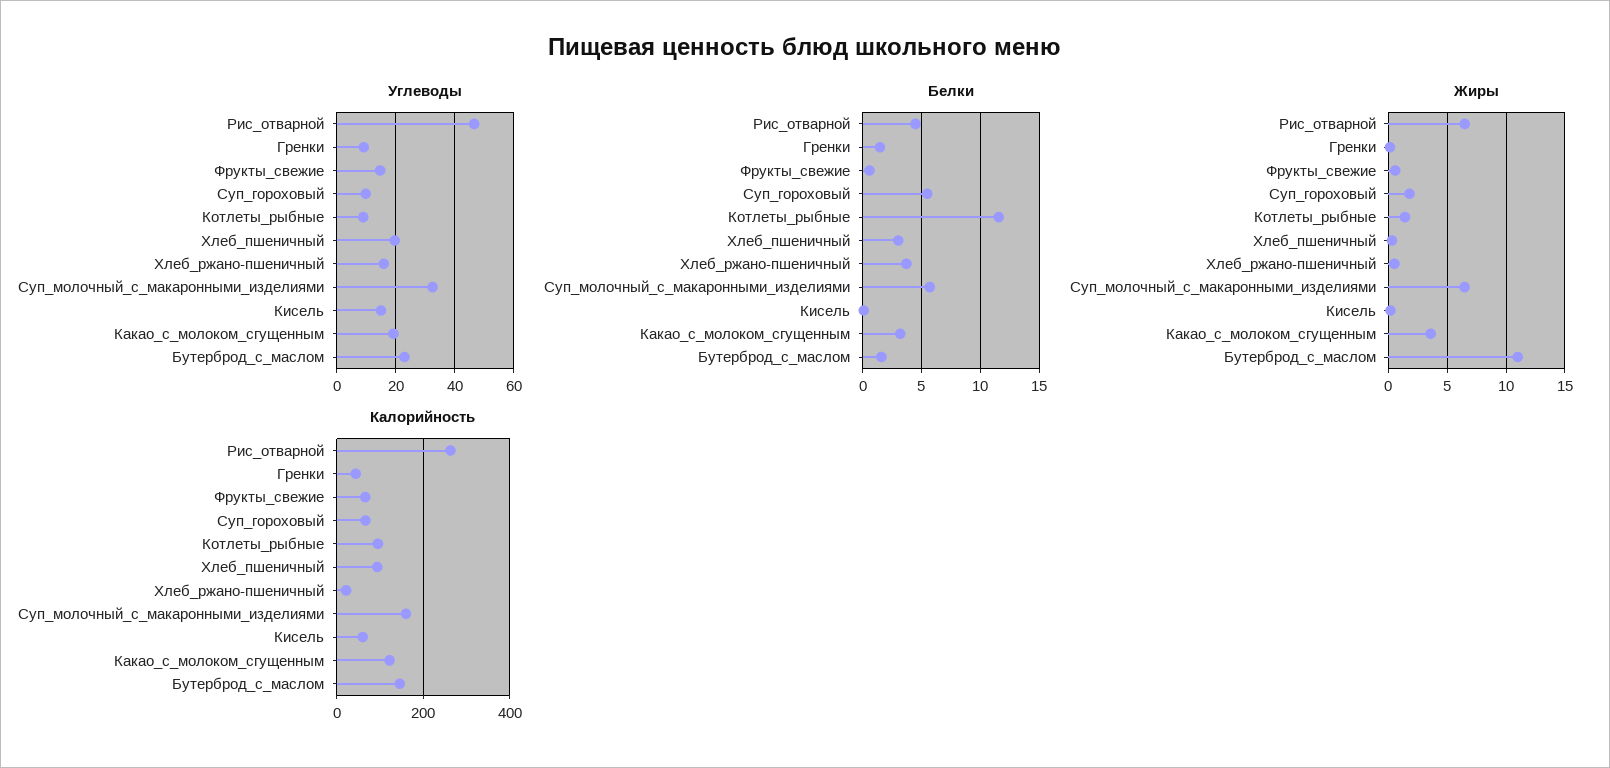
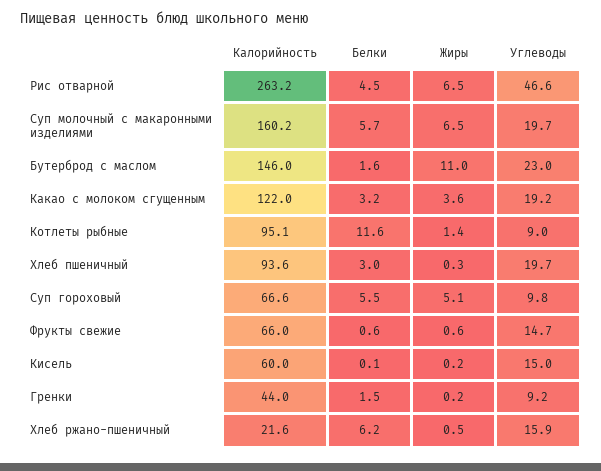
  {
    "Углеводы": {
      "Рис_отварной": 46.6,
      "Гренки": 9.2,
      "Фрукты_свежие": 14.7,
      "Суп_гороховый": 9.8,
      "Котлеты_рыбные": 9,
      "Хлеб_пшеничный": 19.7,
      "Хлеб_ржано-пшеничный": 15.9,
-     "Суп_молочный_с_макаронными_изделиями": 32.5,
+     "Суп_молочный_с_макаронными_изделиями": 19.7,
      "Кисель": 15,
      "Какао_с_молоком_сгущенным": 19.2,
      "Бутерброд_с_маслом": 23
    },
    "Белки": {
      "Рис_отварной": 4.5,
      "Гренки": 1.5,
      "Фрукты_свежие": 0.6,
      "Суп_гороховый": 5.5,
      "Котлеты_рыбные": 11.6,
      "Хлеб_пшеничный": 3,
-     "Хлеб_ржано-пшеничный": 4,
+     "Хлеб_ржано-пшеничный": 6.2,
      "Суп_молочный_с_макаронными_изделиями": 5.7,
      "Кисель": 0.1,
      "Какао_с_молоком_сгущенным": 3.2,
      "Бутерброд_с_маслом": 1.6
    },
    "Жиры": {
      "Рис_отварной": 6.5,
      "Гренки": 0.2,
      "Фрукты_свежие": 0.6,
-     "Суп_гороховый": 2,
+     "Суп_гороховый": 5.1,
      "Котлеты_рыбные": 1.4,
      "Хлеб_пшеничный": 0.3,
      "Хлеб_ржано-пшеничный": 0.5,
      "Суп_молочный_с_макаронными_изделиями": 6.5,
      "Кисель": 0.2,
      "Какао_с_молоком_сгущенным": 3.6,
      "Бутерброд_с_маслом": 11
    },
    "Калорийность": {
      "Рис_отварной": 263.2,
      "Гренки": 44,
      "Фрукты_свежие": 66,
      "Суп_гороховый": 66.6,
      "Котлеты_рыбные": 95.1,
      "Хлеб_пшеничный": 93.6,
      "Хлеб_ржано-пшеничный": 21.6,
      "Суп_молочный_с_макаронными_изделиями": 160.2,
      "Кисель": 60,
      "Какао_с_молоком_сгущенным": 122,
      "Бутерброд_с_маслом": 146
    }
  }

